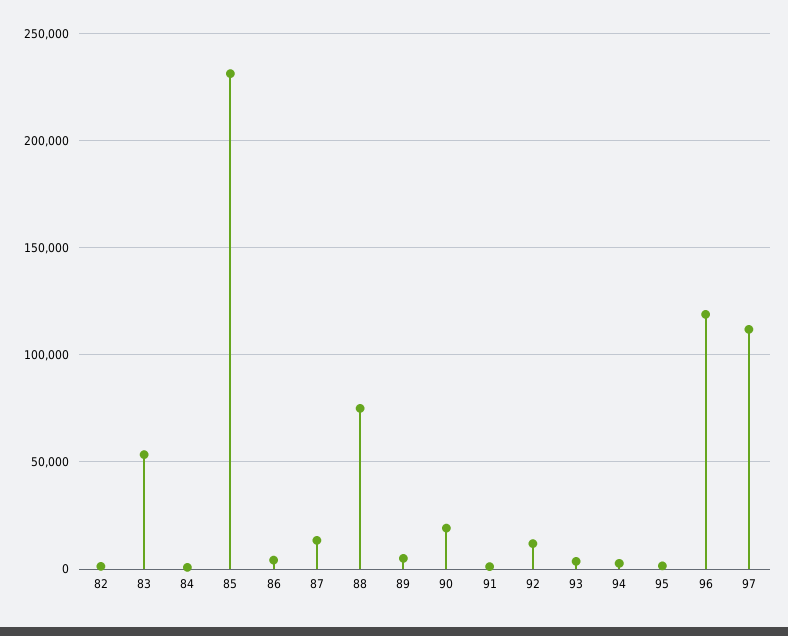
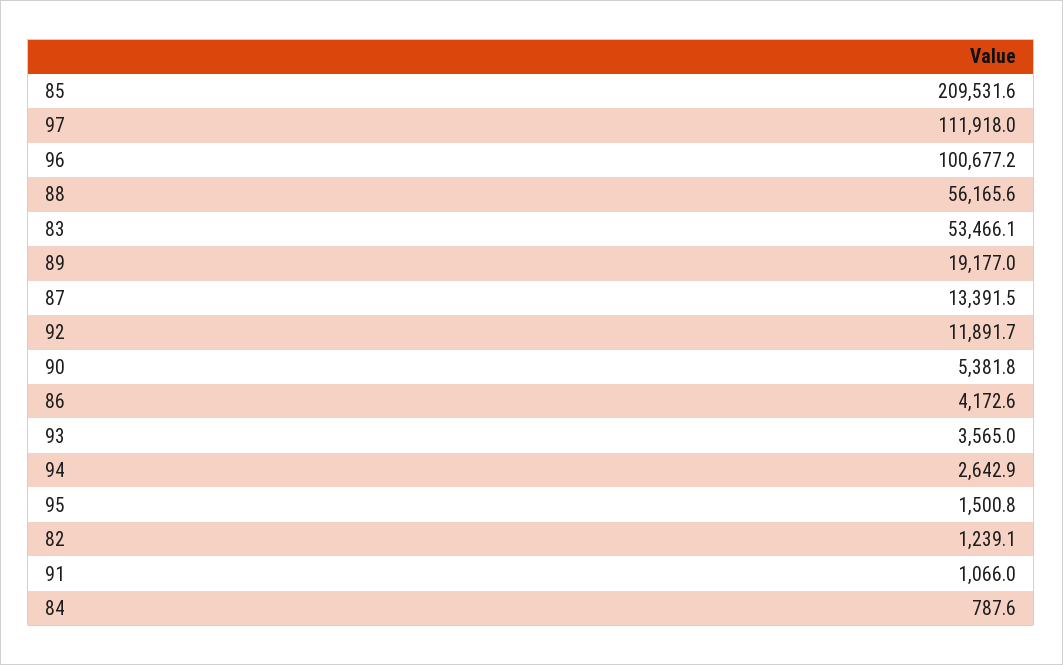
  {
    "82": 1239.1,
    "83": 53466.1,
    "84": 787.6,
-   "85": 230000,
+   "85": 209531.6,
    "86": 4172.6,
    "87": 13391.5,
-   "88": 75000,
+   "88": 56165.6,
-   "89": 5000,
+   "89": 19177,
-   "90": 20000,
+   "90": 5381.8,
    "91": 1066,
    "92": 11891.7,
    "93": 3565,
    "94": 2642.9,
    "95": 1500.8,
-   "96": 120000,
+   "96": 100677.2,
    "97": 111918
  }

